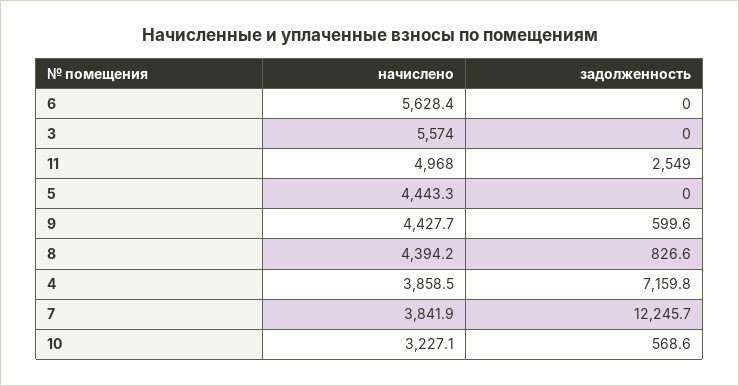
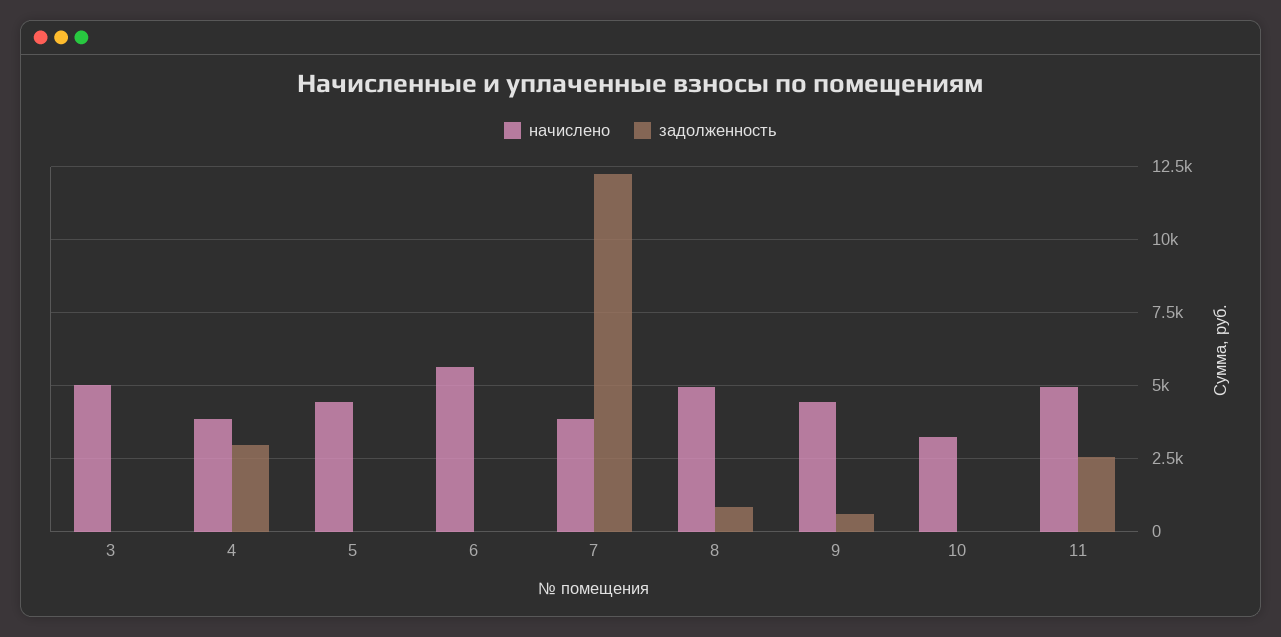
  {
    "начислено": {
      "6": 5628.4,
-     "3": 5574,
+     "3": 5000,
      "11": 4968,
      "5": 4443.3,
      "9": 4427.7,
-     "8": 4394.2,
+     "8": 5000,
      "4": 3858.5,
      "7": 3841.9,
      "10": 3227.1
    },
    "задолженность": {
      "6": 0,
      "3": 0,
      "11": 2549,
      "5": 0,
      "9": 599.6,
      "8": 826.6,
-     "4": 7159.8,
+     "4": 3000,
      "7": 12245.7,
-     "10": 568.6
+     "10": 0
    }
  }

